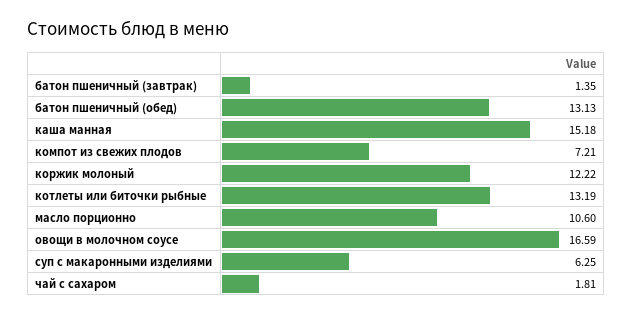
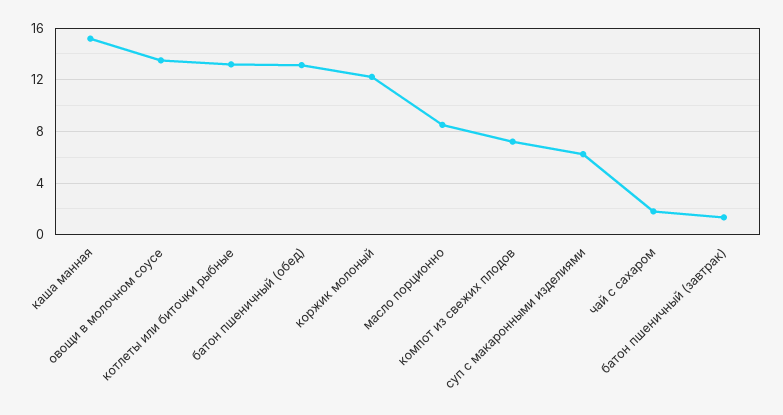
  {
    "батон пшеничный (завтрак)": 1.35,
    "батон пшеничный (обед)": 13.13,
    "каша манная": 15.18,
    "компот из свежих плодов": 7.21,
    "коржик молоный": 12.22,
    "котлеты или биточки рыбные": 13.19,
-   "масло порционно": 10.6,
+   "масло порционно": 8.5,
-   "овощи в молочном соусе": 16.59,
+   "овощи в молочном соусе": 13.5,
    "суп с макаронными изделиями": 6.25,
    "чай с сахаром": 1.81
  }

